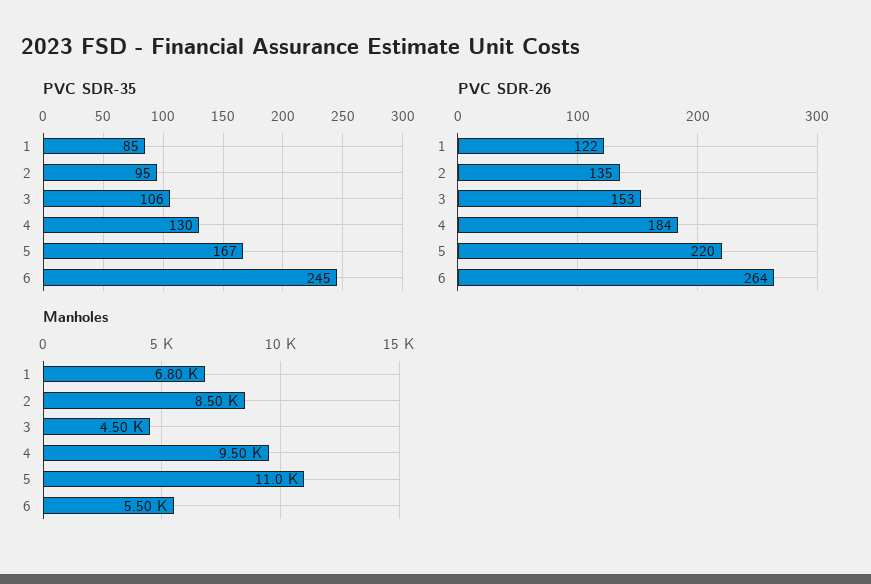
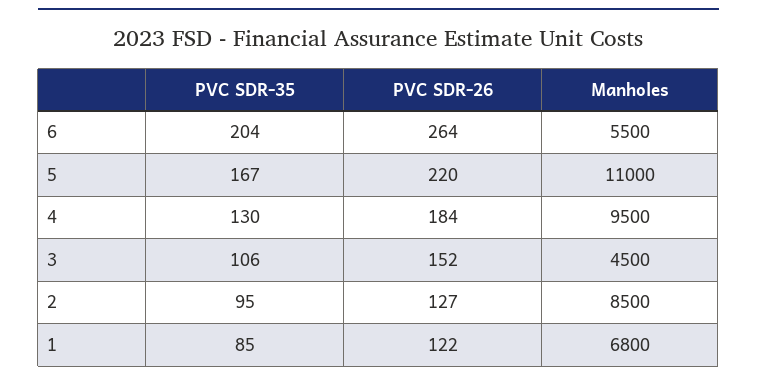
  {
    "PVC SDR-35": {
      "1": 85,
      "2": 95,
      "3": 106,
      "4": 130,
      "5": 167,
-     "6": 245
+     "6": 204
    },
    "PVC SDR-26": {
      "1": 122,
-     "2": 135,
+     "2": 127,
-     "3": 153,
+     "3": 152,
      "4": 184,
      "5": 220,
      "6": 264
    },
    "Manholes": {
      "1": 6800,
      "2": 8500,
      "3": 4500,
      "4": 9500,
      "5": 11000,
      "6": 5500
    }
  }

